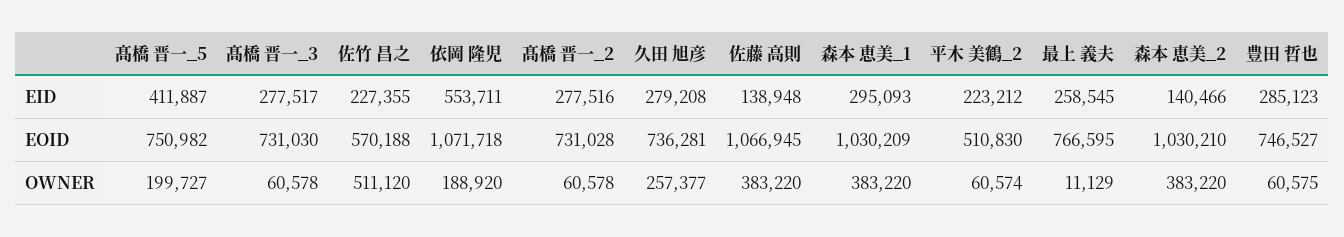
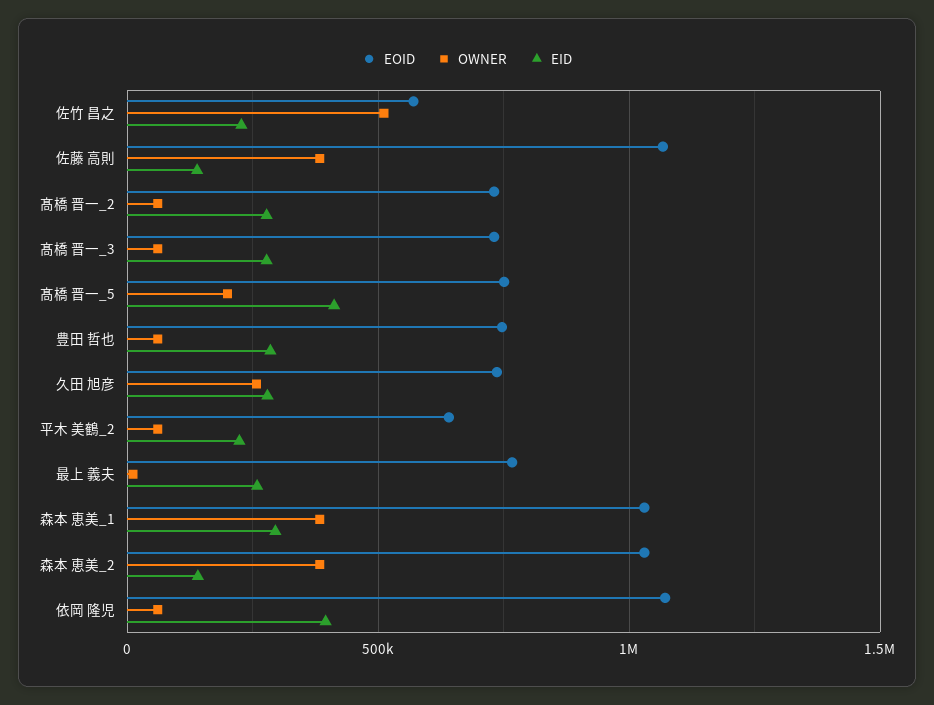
  {
    "EID": {
      "髙橋 晋一_5": 411887,
      "髙橋 晋一_3": 277517,
      "佐竹 昌之": 227355,
-     "依岡 隆児": 553711,
+     "依岡 隆児": 400000,
      "髙橋 晋一_2": 277516,
      "久田 旭彦": 279208,
      "佐藤 高則": 138948,
      "森本 恵美_1": 295093,
      "平木 美鶴_2": 223212,
      "最上 義夫": 258545,
      "森本 恵美_2": 140466,
      "豊田 哲也": 285123
    },
    "EOID": {
      "髙橋 晋一_5": 750982,
      "髙橋 晋一_3": 731030,
      "佐竹 昌之": 570188,
      "依岡 隆児": 1071718,
      "髙橋 晋一_2": 731028,
      "久田 旭彦": 736281,
      "佐藤 高則": 1066945,
      "森本 恵美_1": 1030209,
-     "平木 美鶴_2": 510830,
+     "平木 美鶴_2": 650000,
      "最上 義夫": 766595,
      "森本 恵美_2": 1030210,
      "豊田 哲也": 746527
    },
    "OWNER": {
      "髙橋 晋一_5": 199727,
      "髙橋 晋一_3": 60578,
      "佐竹 昌之": 511120,
-     "依岡 隆児": 188920,
+     "依岡 隆児": 50000,
      "髙橋 晋一_2": 60578,
      "久田 旭彦": 257377,
      "佐藤 高則": 383220,
      "森本 恵美_1": 383220,
      "平木 美鶴_2": 60574,
      "最上 義夫": 11129,
      "森本 恵美_2": 383220,
      "豊田 哲也": 60575
    }
  }

